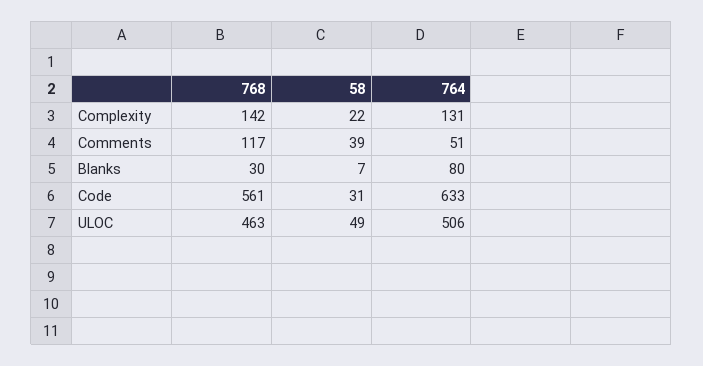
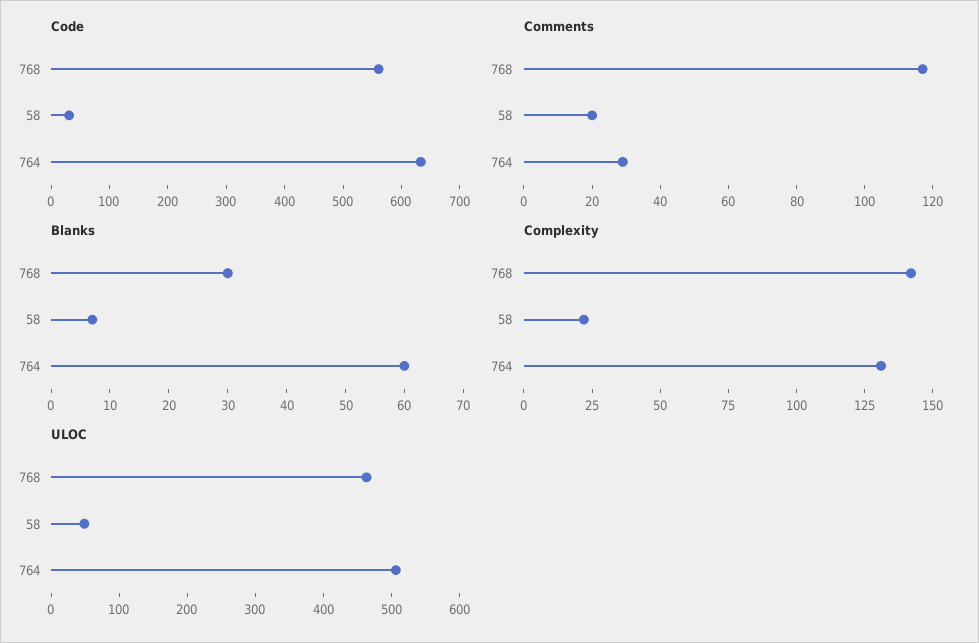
  {
    "Complexity": {
      "768": 142,
      "58": 22,
      "764": 131
    },
    "Comments": {
      "768": 117,
-     "58": 39,
+     "58": 20,
-     "764": 51
+     "764": 30
    },
    "Blanks": {
      "768": 30,
      "58": 7,
-     "764": 80
+     "764": 60
    },
    "Code": {
      "768": 561,
      "58": 31,
      "764": 633
    },
    "ULOC": {
      "768": 463,
      "58": 49,
      "764": 506
    }
  }

